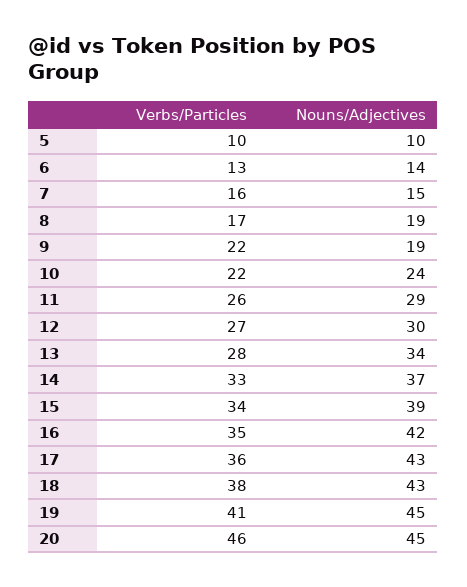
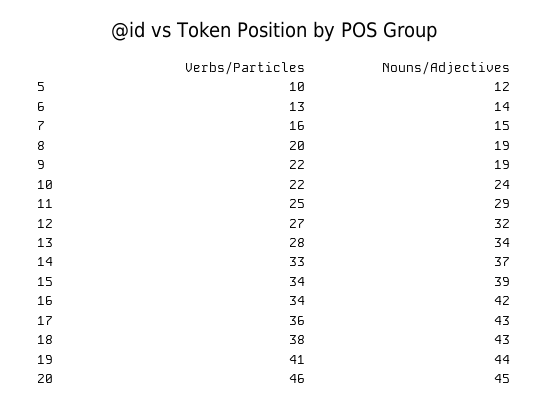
  {
    "Verbs/Particles": {
      "5": 10,
      "6": 13,
      "7": 16,
-     "8": 17,
+     "8": 20,
      "9": 22,
      "10": 22,
-     "11": 26,
+     "11": 25,
      "12": 27,
      "13": 28,
      "14": 33,
      "15": 34,
-     "16": 35,
+     "16": 34,
      "17": 36,
      "18": 38,
      "19": 41,
      "20": 46
    },
    "Nouns/Adjectives": {
-     "5": 10,
+     "5": 12,
      "6": 14,
      "7": 15,
      "8": 19,
      "9": 19,
      "10": 24,
      "11": 29,
-     "12": 30,
+     "12": 32,
      "13": 34,
      "14": 37,
      "15": 39,
      "16": 42,
      "17": 43,
      "18": 43,
-     "19": 45,
+     "19": 44,
      "20": 45
    }
  }

